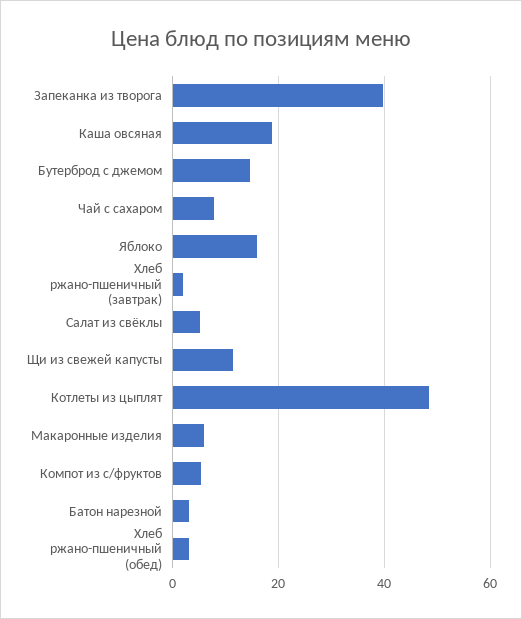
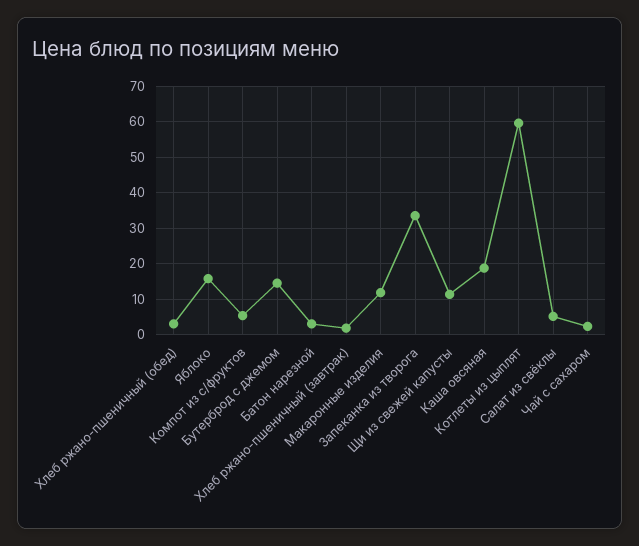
  {
-   "Запеканка из творога": 40,
+   "Запеканка из творога": 34,
    "Каша овсяная": 18,
    "Бутерброд с джемом": 14,
-   "Чай с сахаром": 8,
+   "Чай с сахаром": 2,
    "Яблоко": 16,
    "Хлеб ржано-пшеничный (завтрак)": 2,
    "Салат из свёклы": 6,
    "Щи из свежей капусты": 12,
-   "Котлеты из цыплят": 48,
+   "Котлеты из цыплят": 60,
-   "Макаронные изделия": 6,
+   "Макаронные изделия": 12,
    "Компот из с/фруктов": 6,
    "Батон нарезной": 4,
    "Хлеб ржано-пшеничный (обед)": 4
  }

